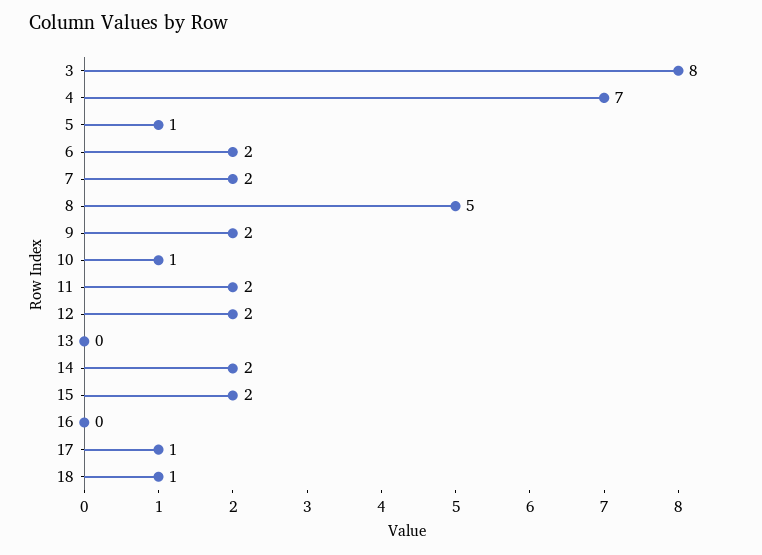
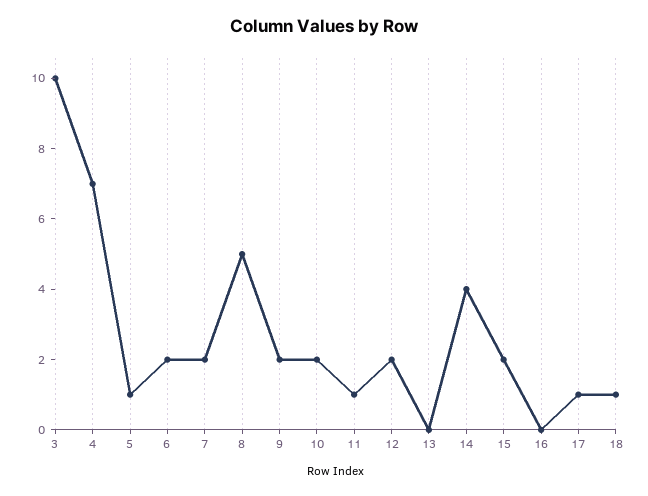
  {
-   "3": 8,
+   "3": 10,
    "4": 7,
    "5": 1,
    "6": 2,
    "7": 2,
    "8": 5,
    "9": 2,
-   "10": 1,
+   "10": 2,
-   "11": 2,
+   "11": 1,
    "12": 2,
    "13": 0,
-   "14": 2,
+   "14": 4,
    "15": 2,
    "16": 0,
    "17": 1,
    "18": 1
  }

